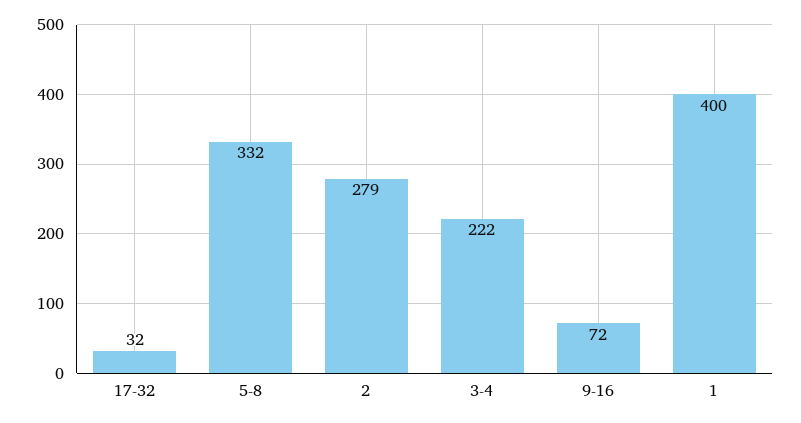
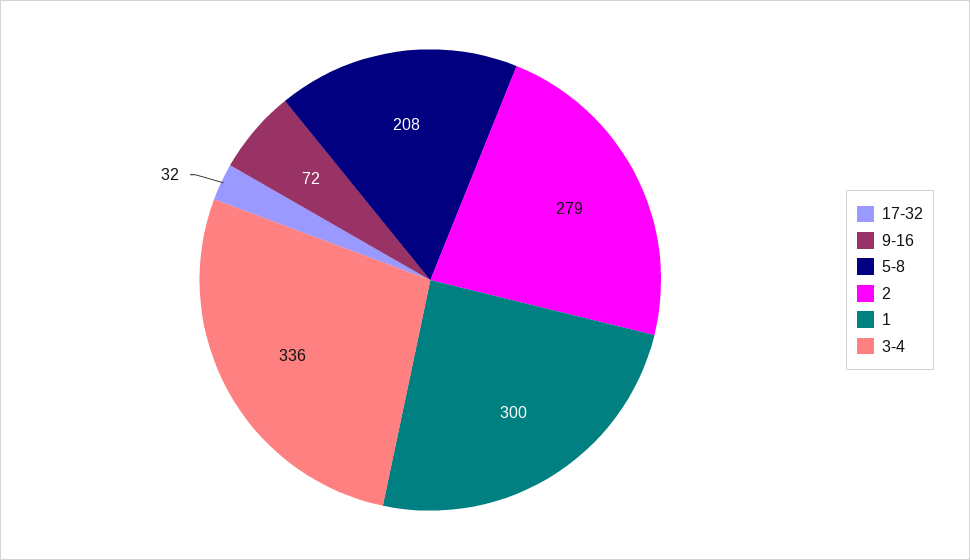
  {
    "17-32": 32,
-   "5-8": 332,
+   "5-8": 208,
    "2": 279,
-   "3-4": 222,
+   "3-4": 336,
    "9-16": 72,
-   "1": 400
+   "1": 300
  }

